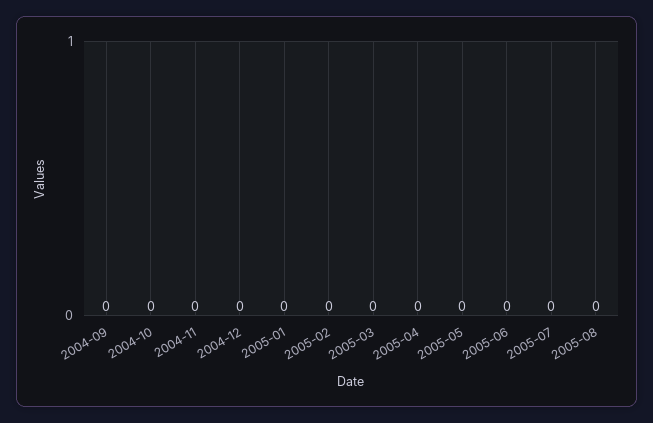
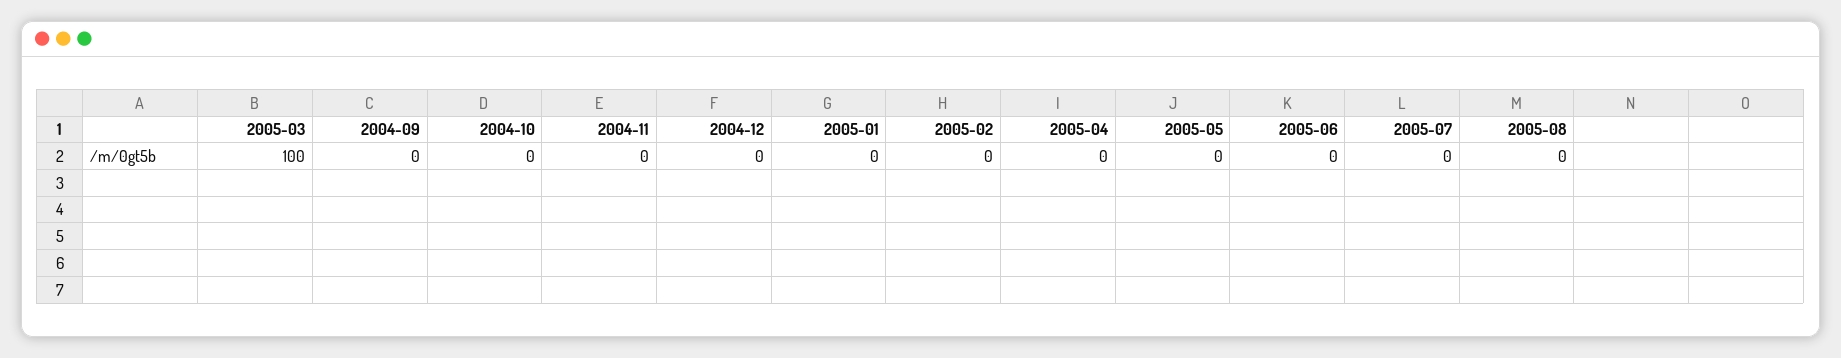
  {
    "2004-09": 0,
    "2004-10": 0,
    "2004-11": 0,
    "2004-12": 0,
    "2005-01": 0,
    "2005-02": 0,
-   "2005-03": 0,
+   "2005-03": 100,
    "2005-04": 0,
    "2005-05": 0,
    "2005-06": 0,
    "2005-07": 0,
    "2005-08": 0
  }

